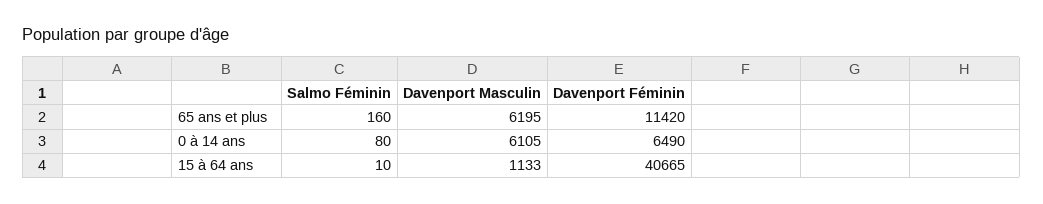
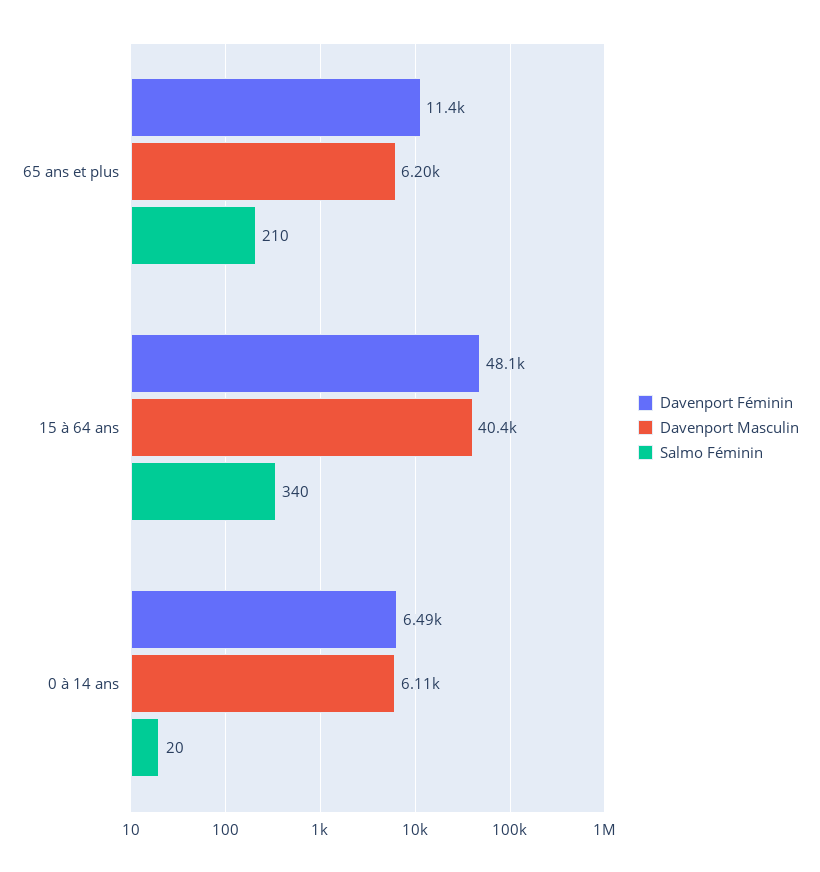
  {
    "Salmo Féminin": {
-     "65 ans et plus": 160,
+     "65 ans et plus": 210,
-     "0 à 14 ans": 80,
+     "0 à 14 ans": 20,
-     "15 à 64 ans": 10
+     "15 à 64 ans": 340
    },
    "Davenport Masculin": {
      "65 ans et plus": 6195,
      "0 à 14 ans": 6105,
-     "15 à 64 ans": 1133
+     "15 à 64 ans": 40400
    },
    "Davenport Féminin": {
      "65 ans et plus": 11420,
      "0 à 14 ans": 6490,
-     "15 à 64 ans": 40665
+     "15 à 64 ans": 48100
    }
  }

